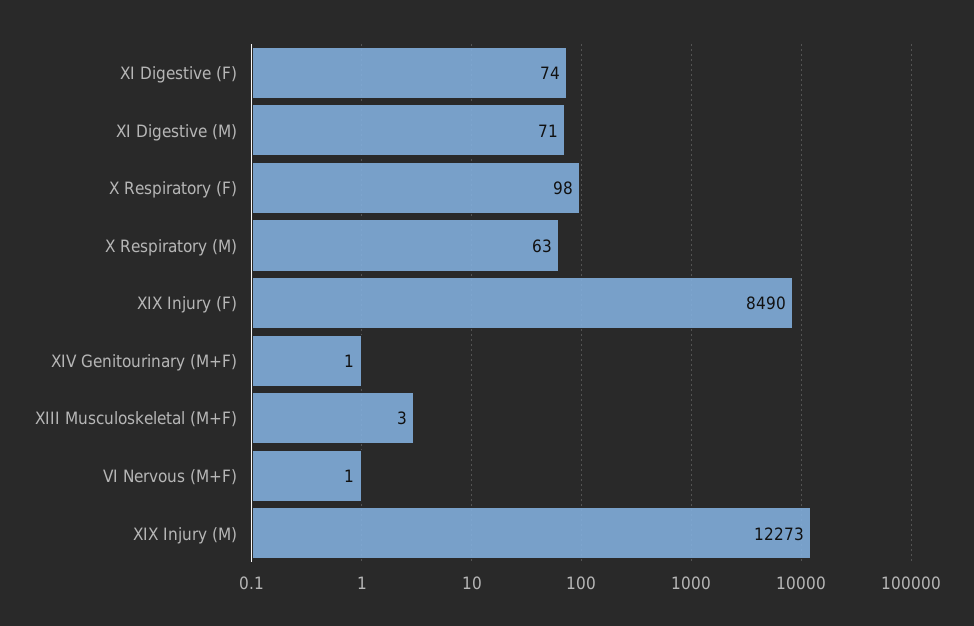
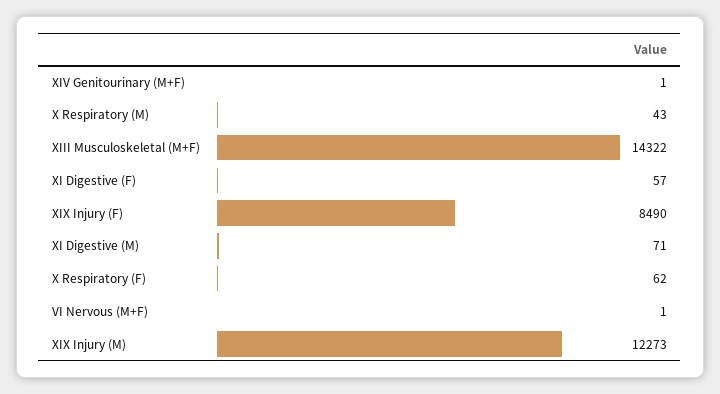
  {
-   "XI Digestive (F)": 74,
+   "XI Digestive (F)": 57,
    "XI Digestive (M)": 71,
-   "X Respiratory (F)": 98,
+   "X Respiratory (F)": 62,
-   "X Respiratory (M)": 63,
+   "X Respiratory (M)": 43,
    "XIX Injury (F)": 8490,
    "XIV Genitourinary (M+F)": 1,
-   "XIII Musculoskeletal (M+F)": 3,
+   "XIII Musculoskeletal (M+F)": 14322,
    "VI Nervous (M+F)": 1,
    "XIX Injury (M)": 12273
  }

